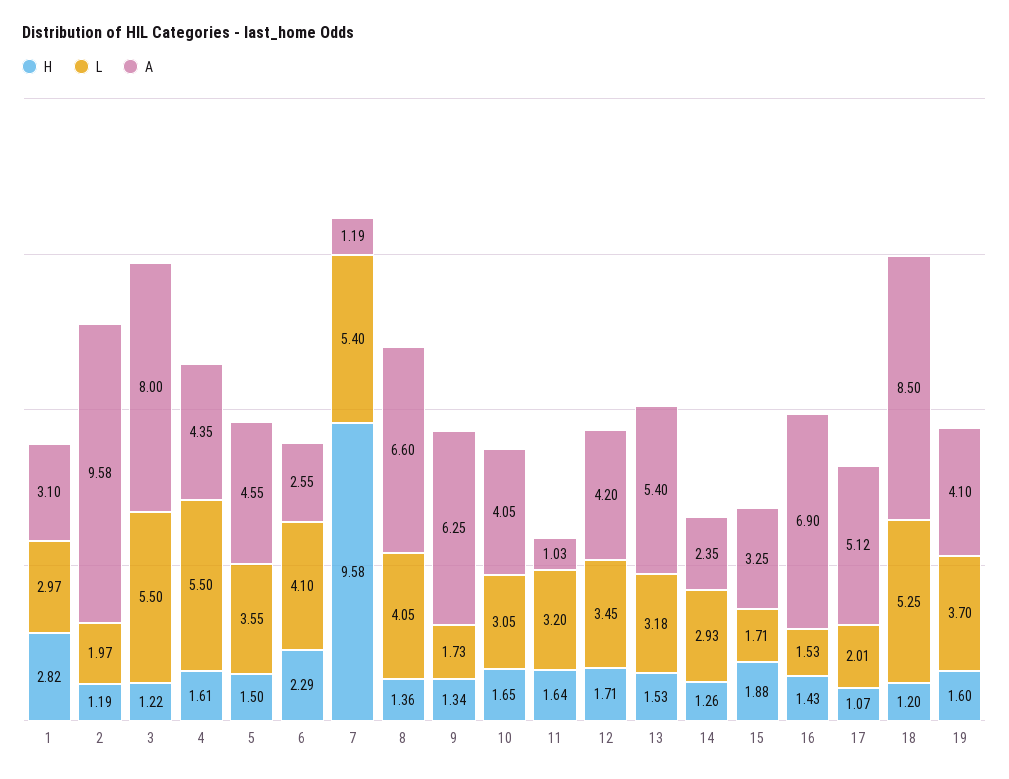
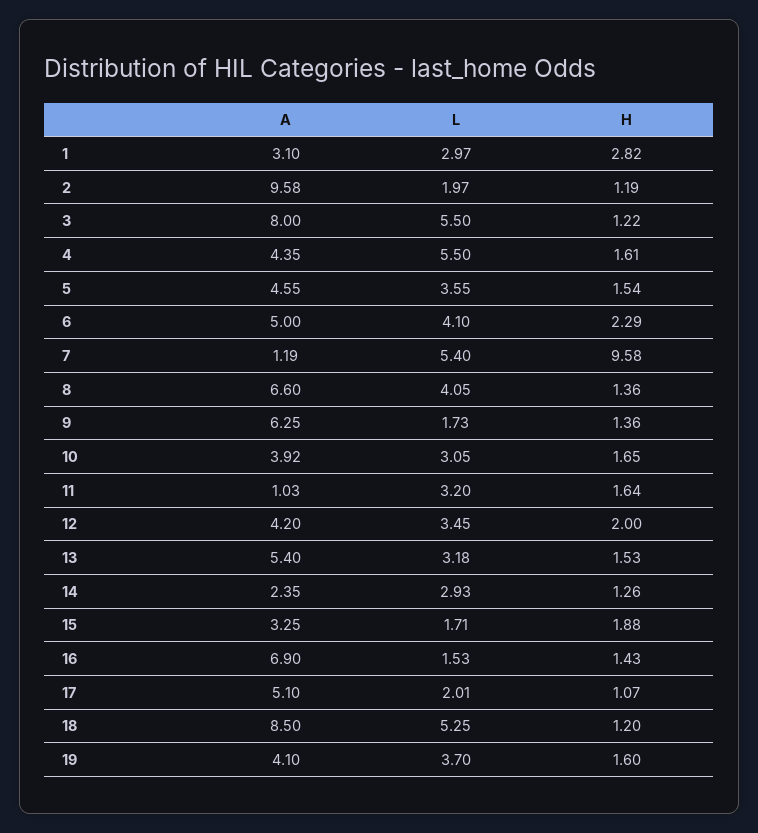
  {
    "H": {
      "1": 2.82,
      "2": 1.19,
      "3": 1.22,
      "4": 1.61,
-     "5": 1.5,
+     "5": 1.54,
      "6": 2.29,
      "7": 9.58,
      "8": 1.36,
-     "9": 1.34,
+     "9": 1.36,
      "10": 1.65,
      "11": 1.64,
-     "12": 1.71,
+     "12": 2,
      "13": 1.53,
      "14": 1.26,
      "15": 1.88,
      "16": 1.43,
      "17": 1.07,
      "18": 1.2,
      "19": 1.6
    },
    "L": {
      "1": 2.97,
      "2": 1.97,
      "3": 5.5,
      "4": 5.5,
      "5": 3.55,
      "6": 4.1,
      "7": 5.4,
      "8": 4.05,
      "9": 1.73,
      "10": 3.05,
      "11": 3.2,
      "12": 3.45,
      "13": 3.18,
      "14": 2.93,
      "15": 1.71,
      "16": 1.53,
      "17": 2.01,
      "18": 5.25,
      "19": 3.7
    },
    "A": {
      "1": 3.1,
      "2": 9.58,
      "3": 8,
      "4": 4.35,
      "5": 4.55,
-     "6": 2.55,
+     "6": 5,
      "7": 1.19,
      "8": 6.6,
      "9": 6.25,
-     "10": 4.05,
+     "10": 3.92,
      "11": 1.03,
      "12": 4.2,
      "13": 5.4,
      "14": 2.35,
      "15": 3.25,
      "16": 6.9,
-     "17": 5.12,
+     "17": 5.1,
      "18": 8.5,
      "19": 4.1
    }
  }

